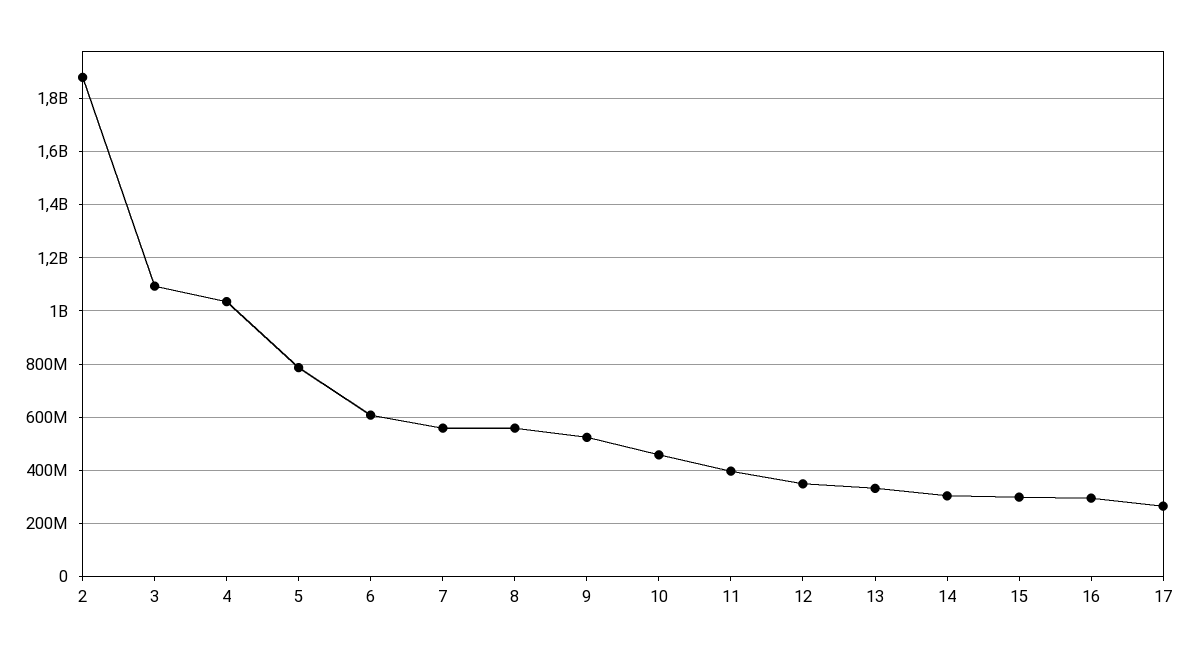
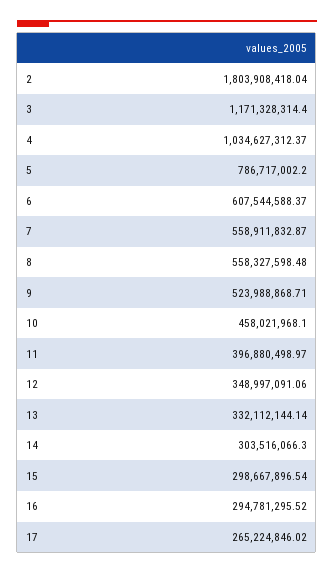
  {
-   "2": 1875000000,
+   "2": 1803908418.04,
-   "3": 1100000000,
+   "3": 1171328314.4,
    "4": 1034627312.37,
    "5": 786717002.2,
    "6": 607544588.37,
    "7": 558911832.87,
    "8": 558327598.48,
    "9": 523988868.71,
    "10": 458021968.1,
    "11": 396880498.97,
    "12": 348997091.06,
    "13": 332112144.14,
    "14": 303516066.3,
    "15": 298667896.54,
    "16": 294781295.52,
    "17": 265224846.02
  }

